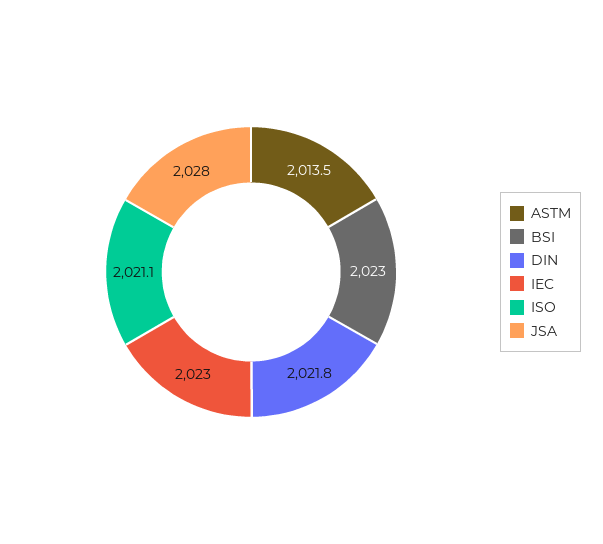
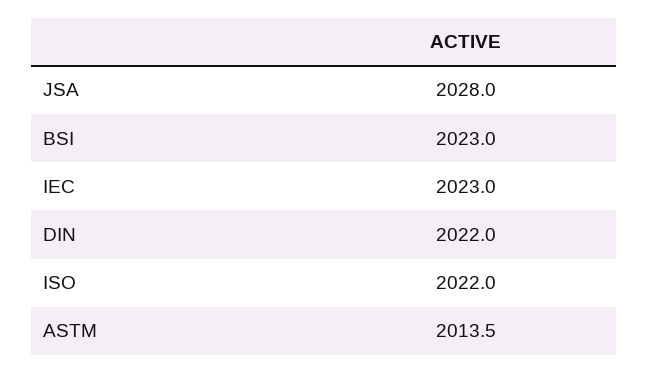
  {
    "ASTM": 2013.5,
    "BSI": 2023,
-   "DIN": 2021.8,
+   "DIN": 2022,
    "IEC": 2023,
-   "ISO": 2021.1,
+   "ISO": 2022,
    "JSA": 2028
  }

